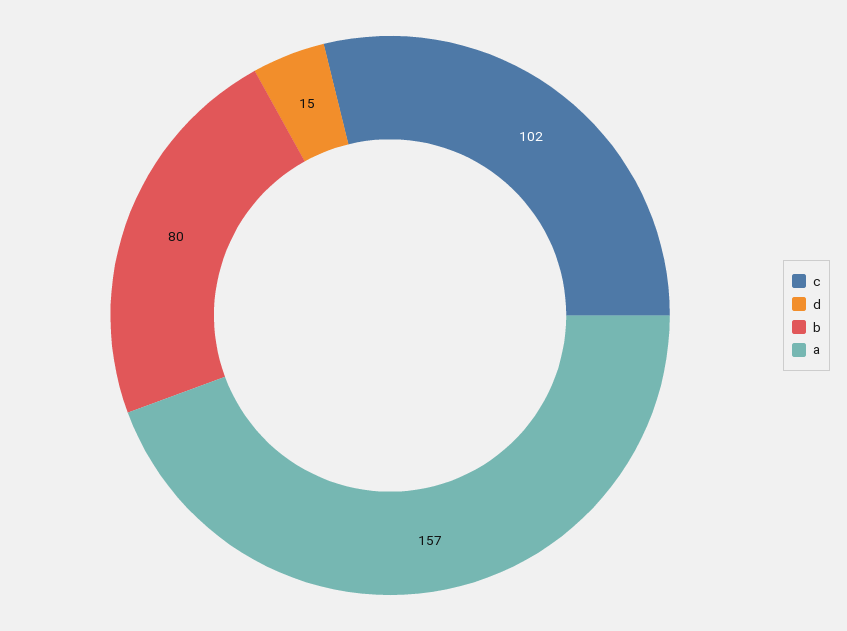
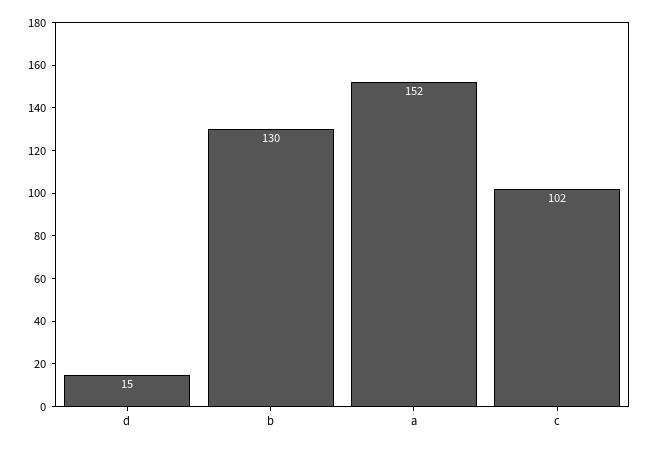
  {
    "c": 102,
    "d": 15,
-   "b": 80,
+   "b": 130,
-   "a": 157
+   "a": 152
  }

